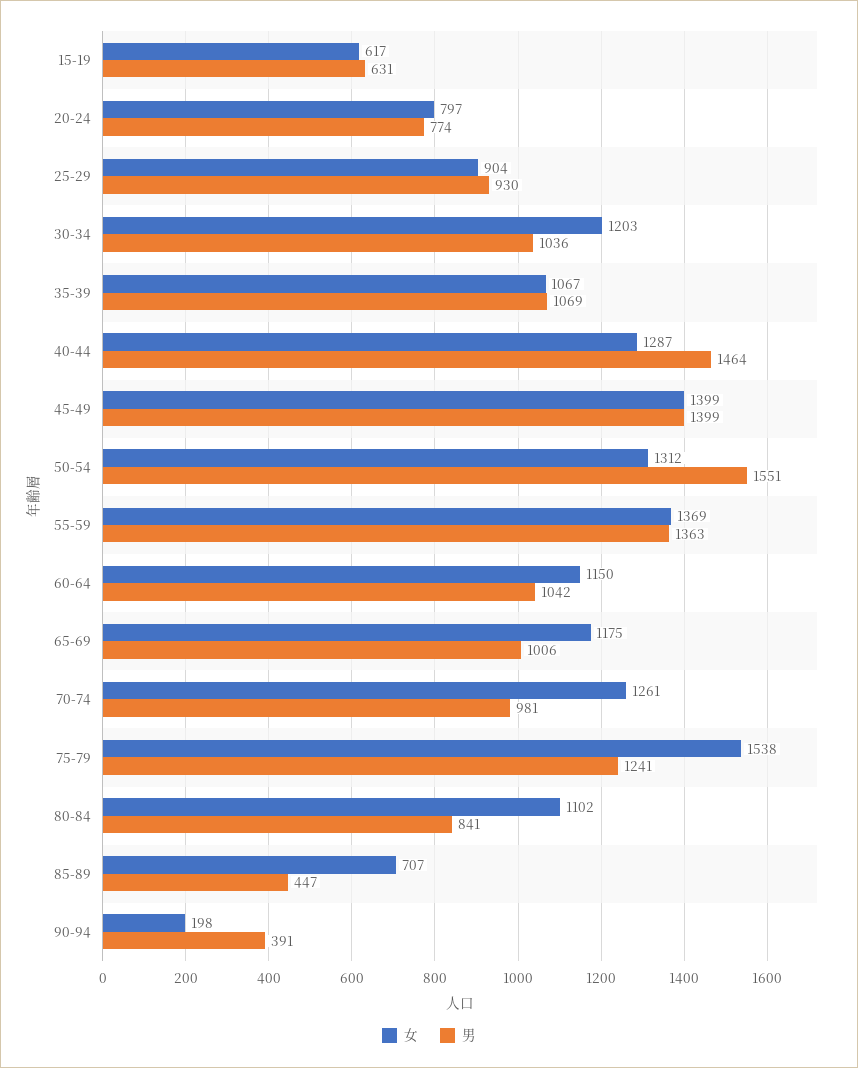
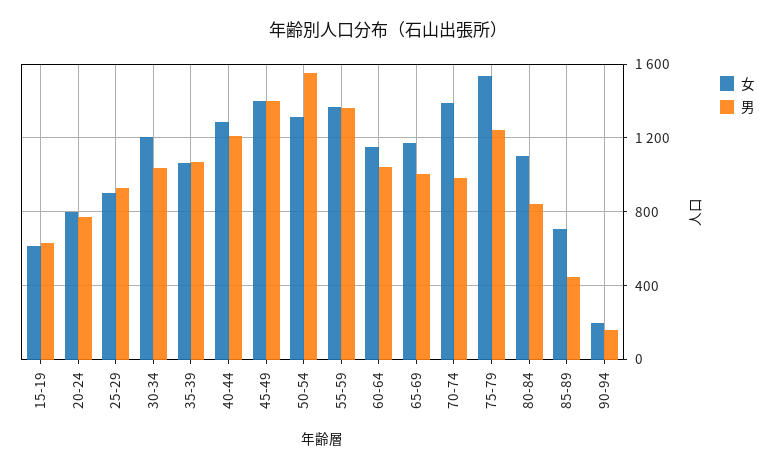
  {
    "女": {
      "15-19": 617,
      "20-24": 797,
      "25-29": 904,
      "30-34": 1203,
      "35-39": 1067,
      "40-44": 1287,
      "45-49": 1399,
      "50-54": 1312,
      "55-59": 1369,
      "60-64": 1150,
      "65-69": 1175,
-     "70-74": 1261,
+     "70-74": 1400,
      "75-79": 1538,
      "80-84": 1102,
      "85-89": 707,
      "90-94": 198
    },
    "男": {
      "15-19": 631,
      "20-24": 774,
      "25-29": 930,
      "30-34": 1036,
      "35-39": 1069,
-     "40-44": 1464,
+     "40-44": 1200,
      "45-49": 1399,
      "50-54": 1551,
      "55-59": 1363,
      "60-64": 1042,
      "65-69": 1006,
      "70-74": 981,
      "75-79": 1241,
      "80-84": 841,
      "85-89": 447,
-     "90-94": 391
+     "90-94": 150
    }
  }

